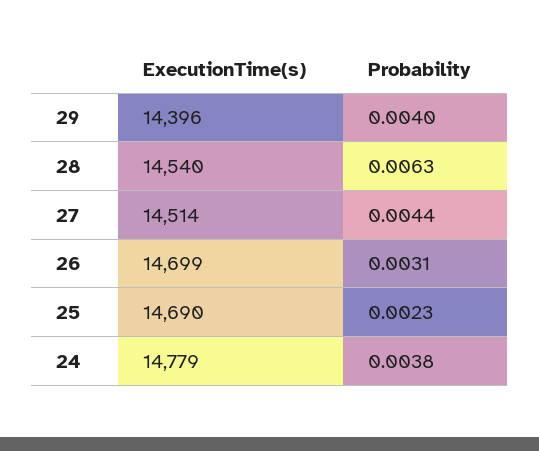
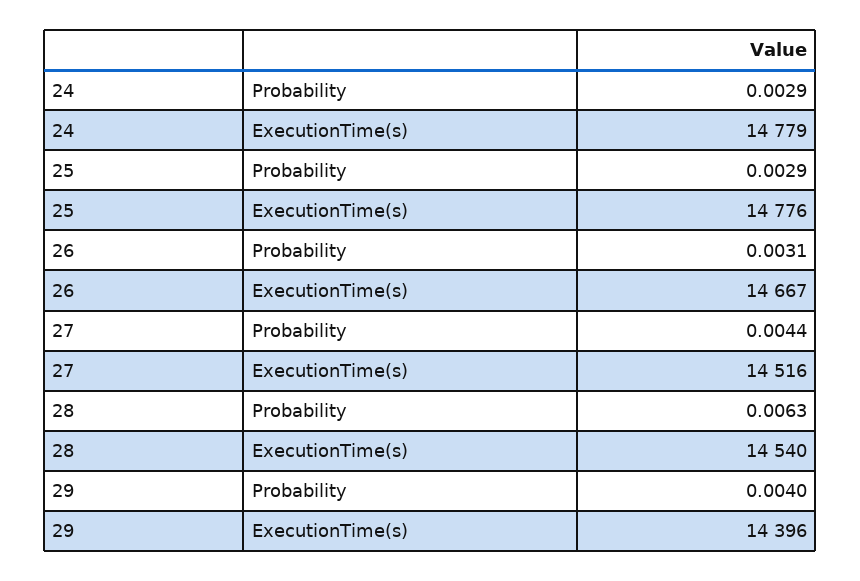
  {
    "ExecutionTime(s)": {
      "29": 14396,
      "28": 14540,
-     "27": 14514,
+     "27": 14516,
-     "26": 14699,
+     "26": 14667,
-     "25": 14690,
+     "25": 14776,
      "24": 14779
    },
    "Probability": {
      "29": 0.004,
      "28": 0.0063,
      "27": 0.0044,
      "26": 0.0031,
-     "25": 0.0023,
+     "25": 0.0029,
-     "24": 0.0038
+     "24": 0.0029
    }
  }

